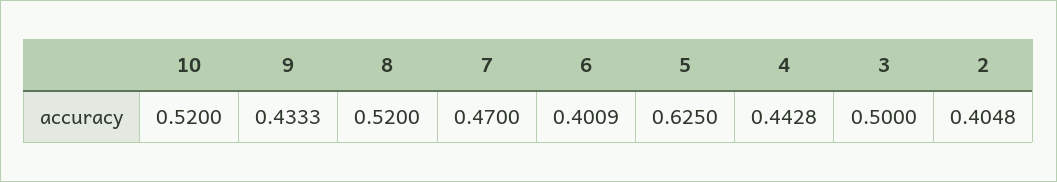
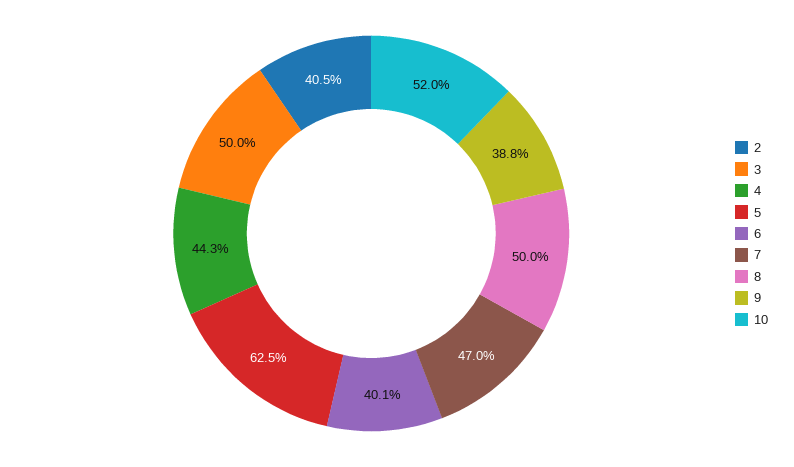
  {
    "10": 0.52,
-   "9": 0.4333,
+   "9": 0.388,
-   "8": 0.52,
+   "8": 0.5,
    "7": 0.47,
    "6": 0.4009,
    "5": 0.625,
    "4": 0.4428,
    "3": 0.5,
    "2": 0.4048
  }

